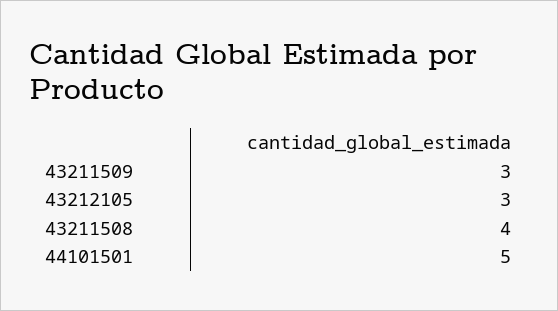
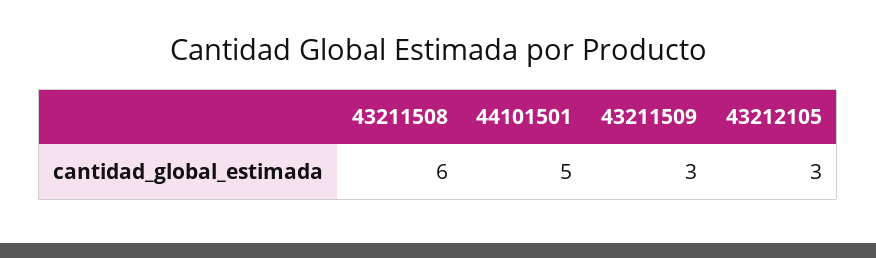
  {
    "43211509": 3,
    "43212105": 3,
-   "43211508": 4,
+   "43211508": 6,
    "44101501": 5
  }

